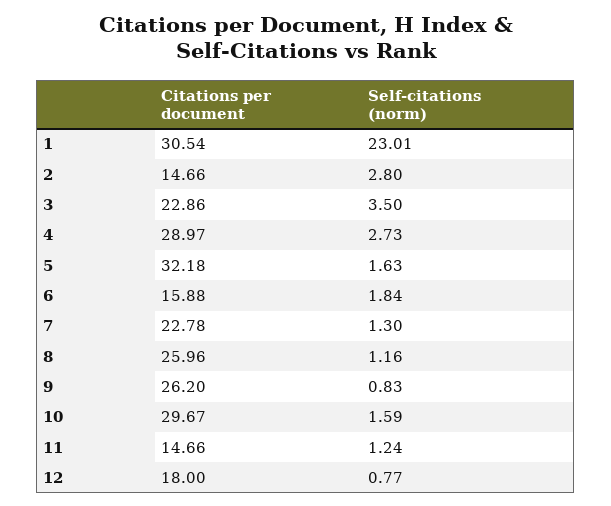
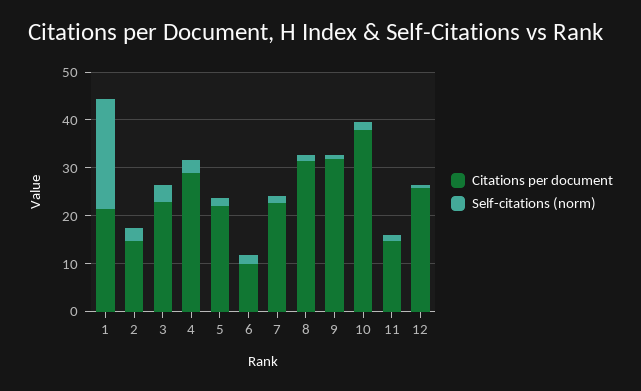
  {
    "Citations per document": {
-     "1": 30.54,
+     "1": 22,
      "2": 14.66,
      "3": 22.86,
      "4": 28.97,
-     "5": 32.18,
+     "5": 22,
-     "6": 15.88,
+     "6": 10,
      "7": 22.78,
-     "8": 25.96,
+     "8": 32,
-     "9": 26.2,
+     "9": 32,
-     "10": 29.67,
+     "10": 38,
      "11": 14.66,
-     "12": 18
+     "12": 26
    },
    "Self-citations (norm)": {
      "1": 23.01,
      "2": 2.8,
      "3": 3.5,
      "4": 2.73,
      "5": 1.63,
      "6": 1.84,
      "7": 1.3,
      "8": 1.16,
      "9": 0.83,
      "10": 1.59,
      "11": 1.24,
      "12": 0.77
    }
  }

